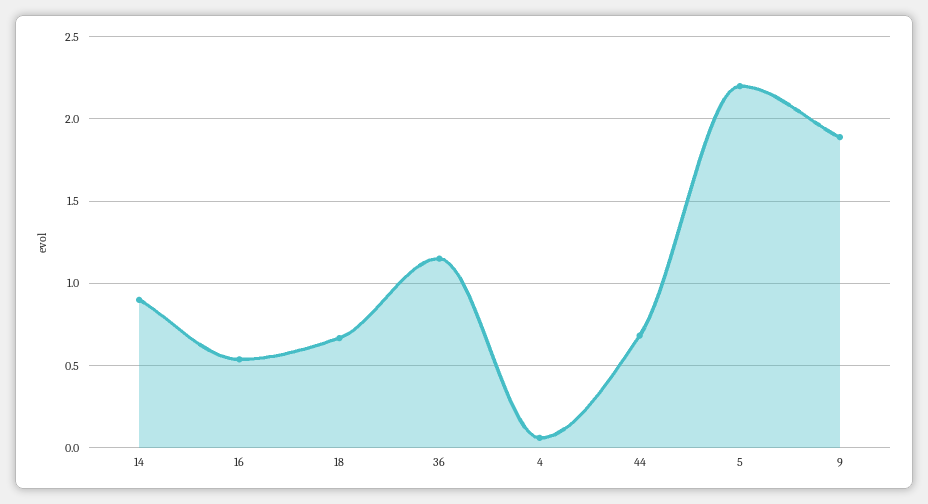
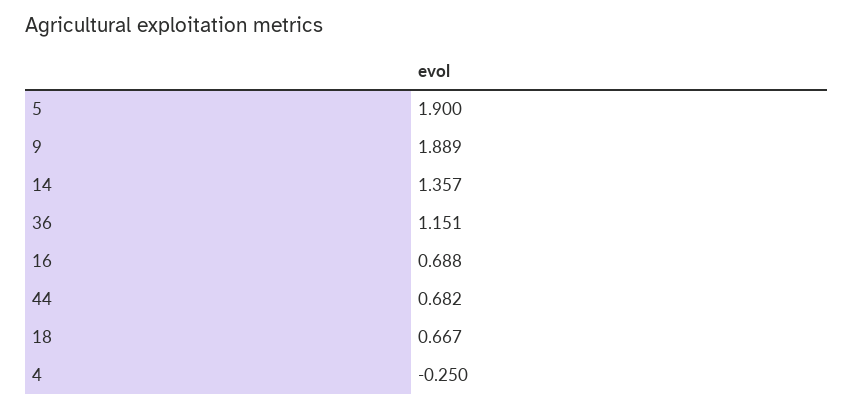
  {
-   "14": 0.9,
+   "14": 1.357,
-   "16": 0.55,
+   "16": 0.688,
    "18": 0.667,
    "36": 1.151,
-   "4": 0.05,
+   "4": -0.25,
    "44": 0.682,
-   "5": 2.2,
+   "5": 1.9,
    "9": 1.889
  }

